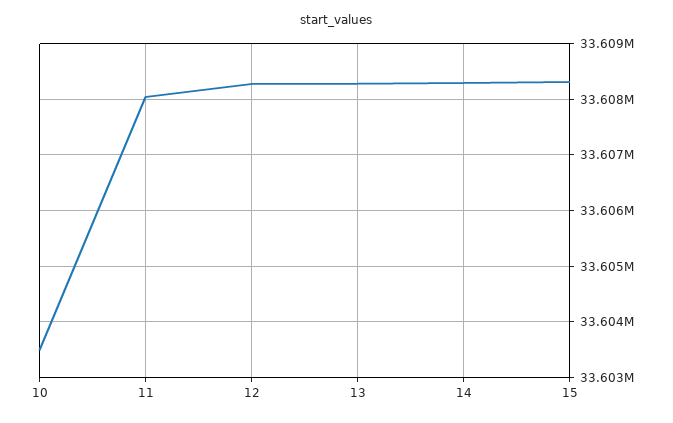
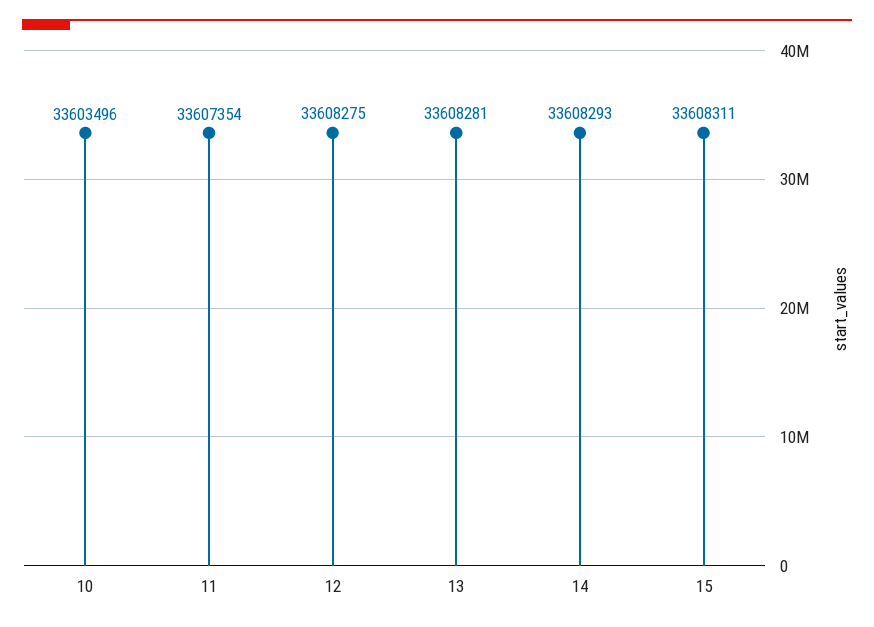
  {
    "10": 33603496,
-   "11": 33608000,
+   "11": 33607354,
    "12": 33608275,
    "13": 33608281,
    "14": 33608293,
    "15": 33608311
  }

